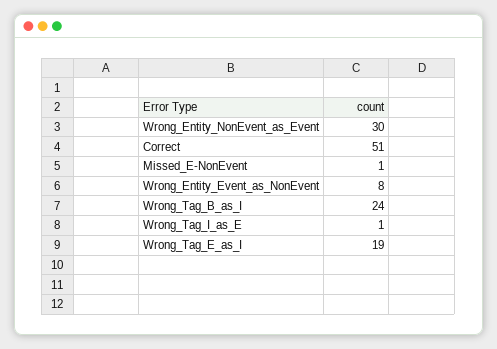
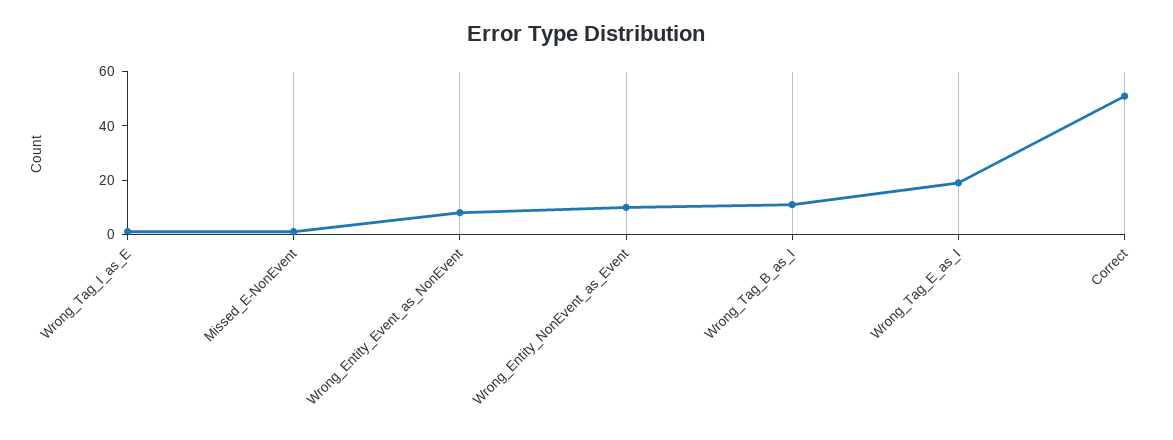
  {
-   "Wrong_Entity_NonEvent_as_Event": 30,
+   "Wrong_Entity_NonEvent_as_Event": 10,
    "Correct": 51,
    "Missed_E-NonEvent": 1,
    "Wrong_Entity_Event_as_NonEvent": 8,
-   "Wrong_Tag_B_as_I": 24,
+   "Wrong_Tag_B_as_I": 10,
    "Wrong_Tag_I_as_E": 1,
    "Wrong_Tag_E_as_I": 19
  }

